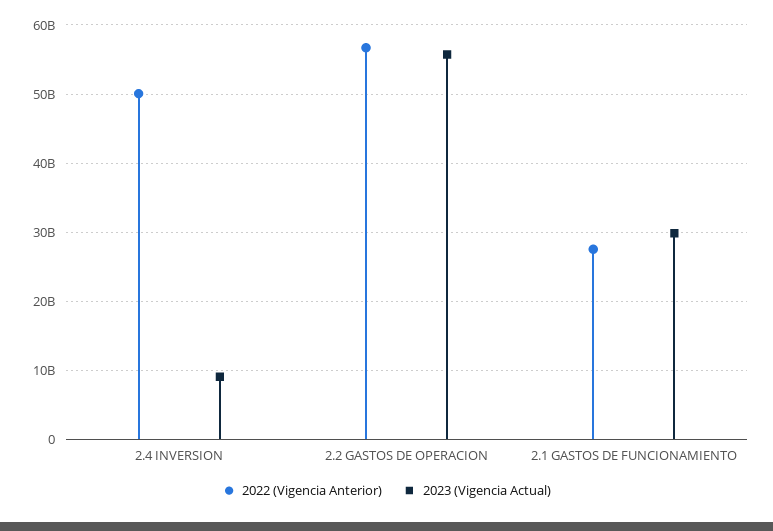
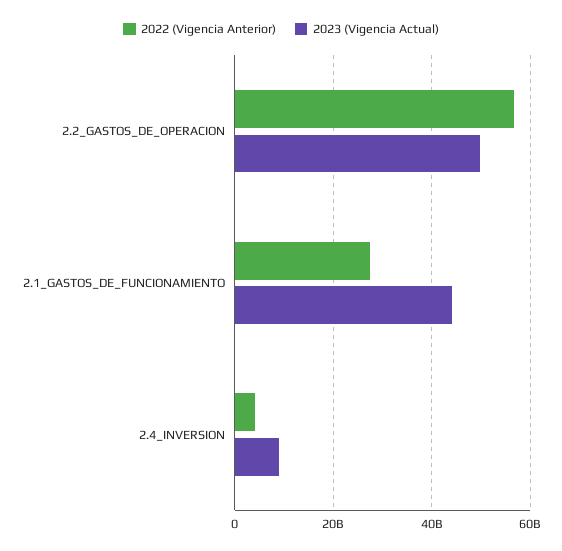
  {
    "2022 (Vigencia Anterior)": {
-     "2.4 INVERSION": 50000000000,
+     "2.4 INVERSION": 4000000000,
      "2.2 GASTOS DE OPERACION": 57000000000,
      "2.1 GASTOS DE FUNCIONAMIENTO": 28000000000
    },
    "2023 (Vigencia Actual)": {
      "2.4 INVERSION": 9000000000,
-     "2.2 GASTOS DE OPERACION": 56000000000,
+     "2.2 GASTOS DE OPERACION": 50000000000,
-     "2.1 GASTOS DE FUNCIONAMIENTO": 30000000000
+     "2.1 GASTOS DE FUNCIONAMIENTO": 44000000000
    }
  }

